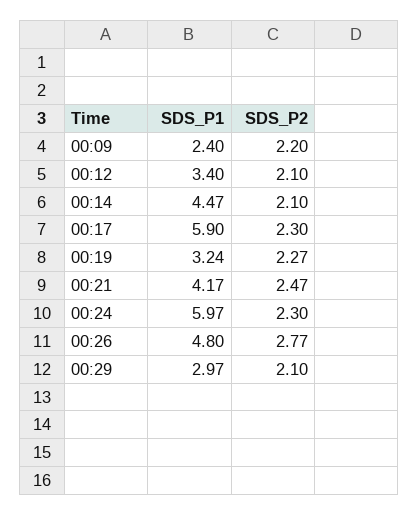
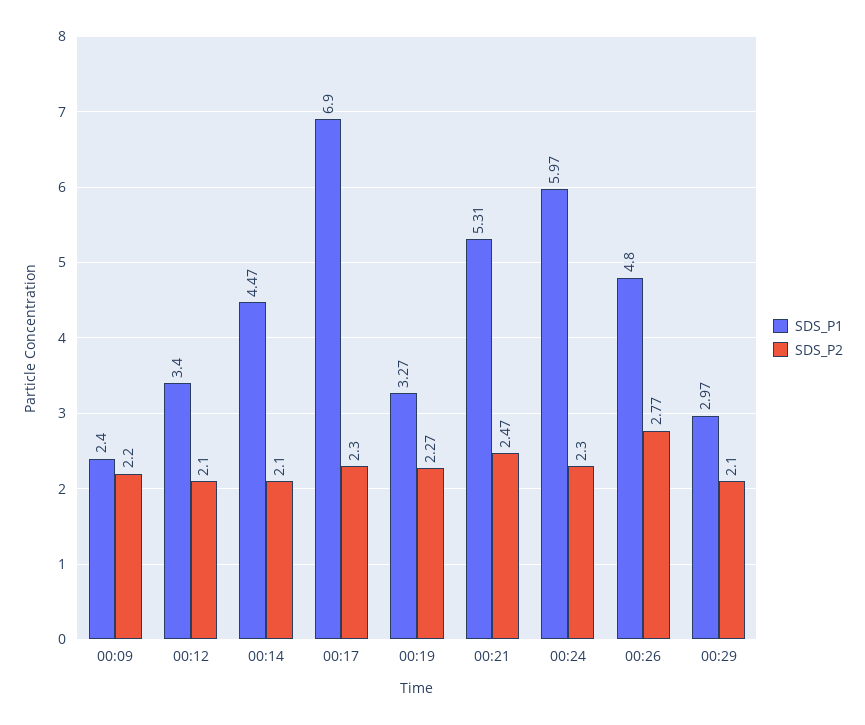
  {
    "SDS_P1": {
      "00:09": 2.4,
      "00:12": 3.4,
      "00:14": 4.47,
-     "00:17": 5.9,
+     "00:17": 6.9,
-     "00:19": 3.24,
+     "00:19": 3.27,
-     "00:21": 4.17,
+     "00:21": 5.31,
      "00:24": 5.97,
      "00:26": 4.8,
      "00:29": 2.97
    },
    "SDS_P2": {
      "00:09": 2.2,
      "00:12": 2.1,
      "00:14": 2.1,
      "00:17": 2.3,
      "00:19": 2.27,
      "00:21": 2.47,
      "00:24": 2.3,
      "00:26": 2.77,
      "00:29": 2.1
    }
  }

